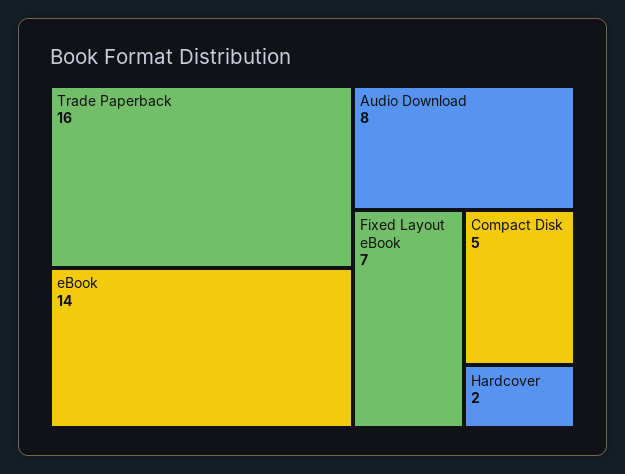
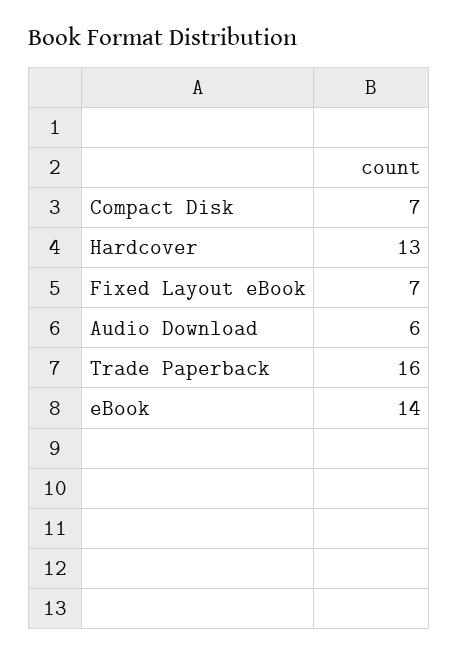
  {
    "Trade Paperback": 16,
    "eBook": 14,
-   "Audio Download": 8,
+   "Audio Download": 6,
    "Fixed Layout eBook": 7,
-   "Compact Disk": 5,
+   "Compact Disk": 7,
-   "Hardcover": 2
+   "Hardcover": 13
  }

